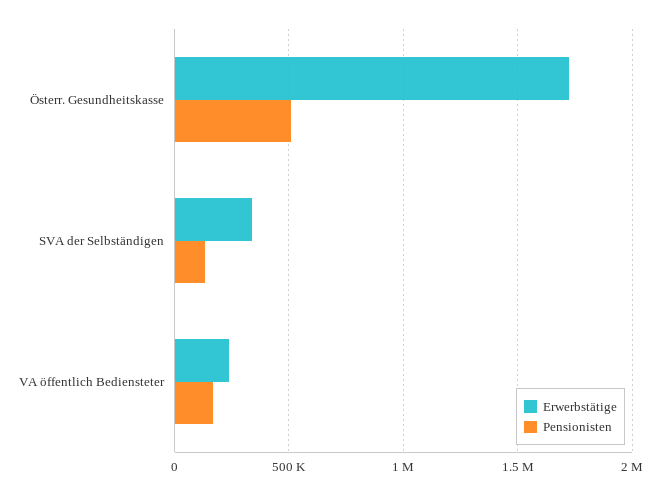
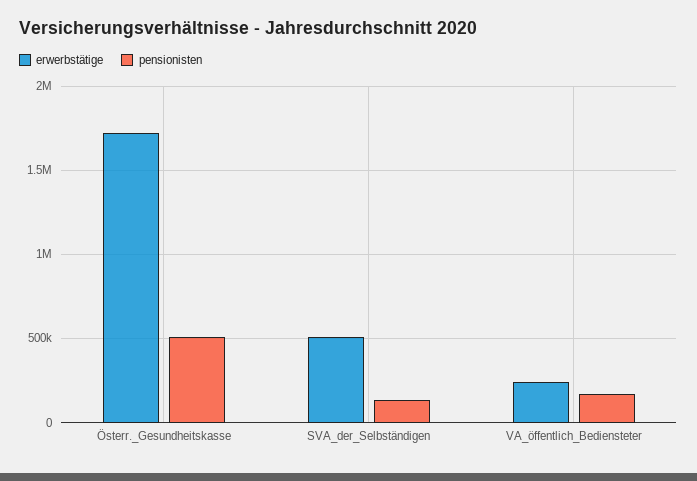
  {
    "Erwerbstätige": {
      "Österr. Gesundheitskasse": 1700000,
-     "SVA der Selbständigen": 350000,
+     "SVA der Selbständigen": 500000,
      "VA öffentlich Bediensteter": 250000
    },
    "Pensionisten": {
      "Österr. Gesundheitskasse": 500000,
      "SVA der Selbständigen": 150000,
      "VA öffentlich Bediensteter": 150000
    }
  }

